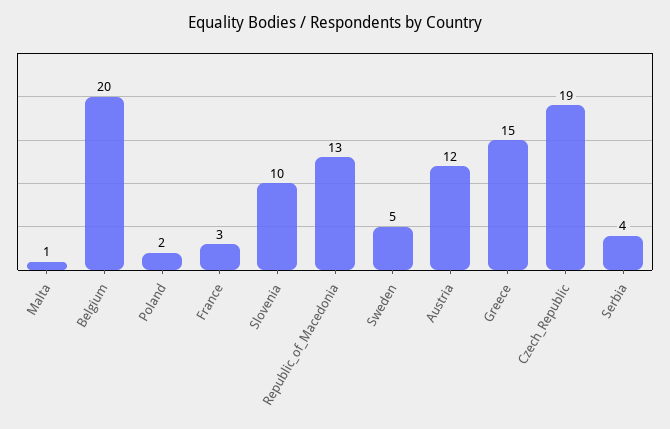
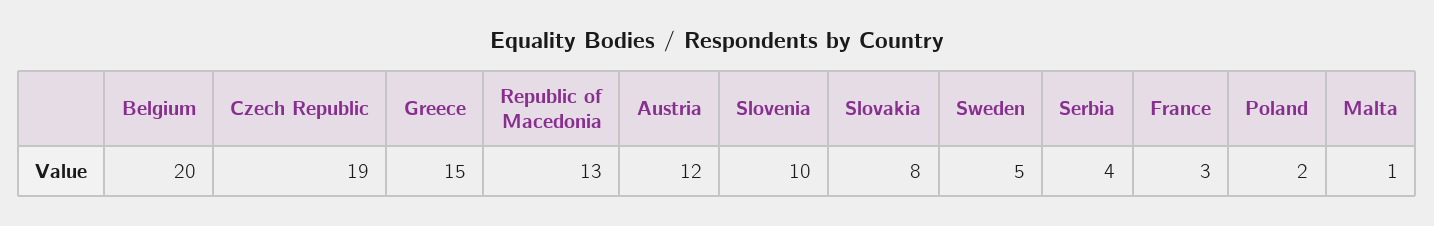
  {
    "Malta": 1,
    "Belgium": 20,
    "Poland": 2,
    "France": 3,
    "Slovenia": 10,
    "Republic_of_Macedonia": 13,
    "Sweden": 5,
    "Austria": 12,
    "Greece": 15,
    "Czech_Republic": 19,
-   "Serbia": 4
+   "Serbia": 4,
+   "Slovakia": 8
  }

